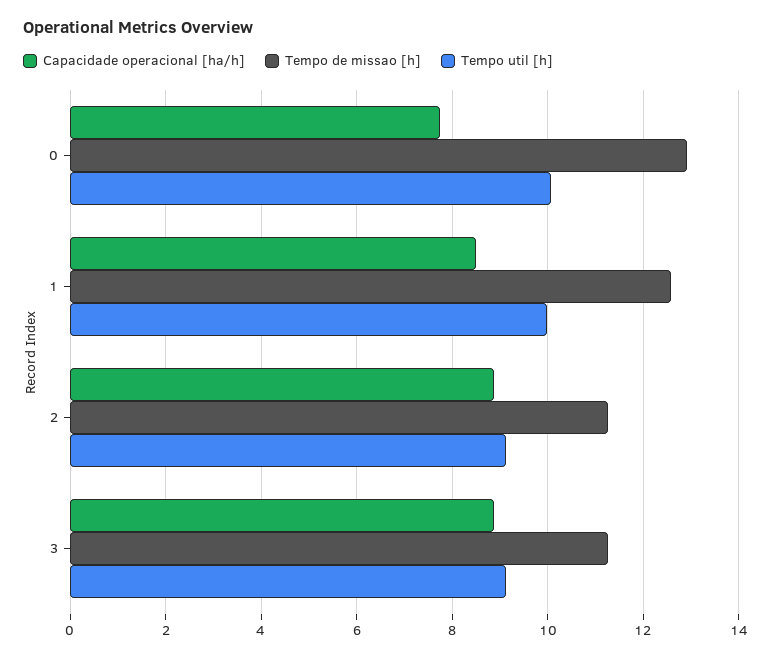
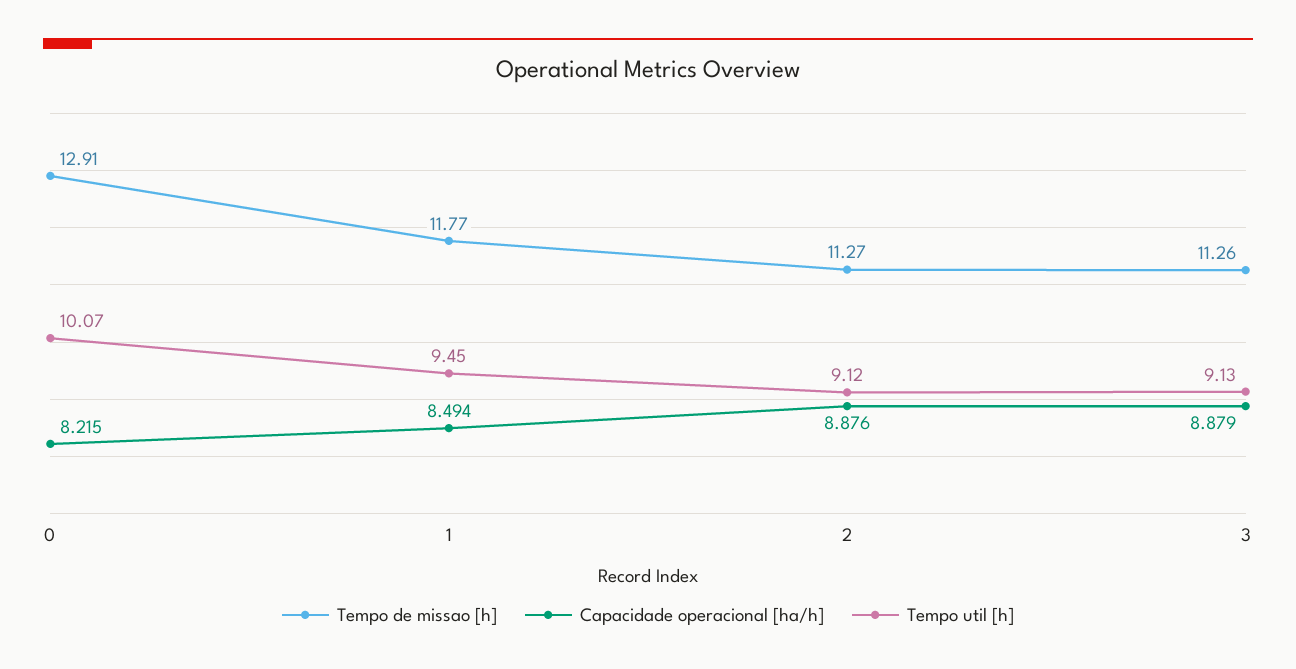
  {
    "Capacidade operacional [ha/h]": {
-     "0": 7.8,
+     "0": 8.215,
      "1": 8.494,
      "2": 8.876,
      "3": 8.879
    },
    "Tempo de missao [h]": {
      "0": 12.91,
-     "1": 12.6,
+     "1": 11.77,
      "2": 11.27,
      "3": 11.26
    },
    "Tempo util [h]": {
      "0": 10.07,
-     "1": 10,
+     "1": 9.45,
      "2": 9.12,
      "3": 9.13
    }
  }

